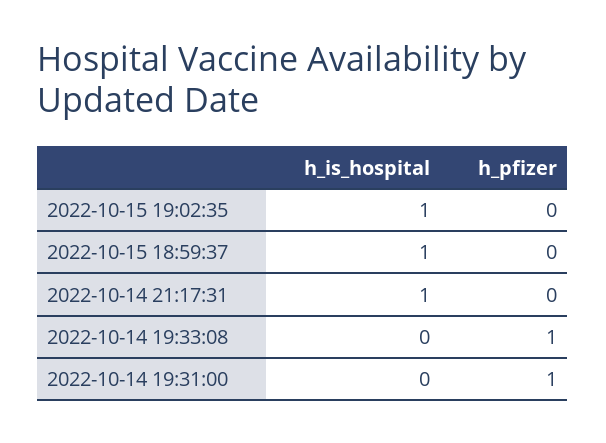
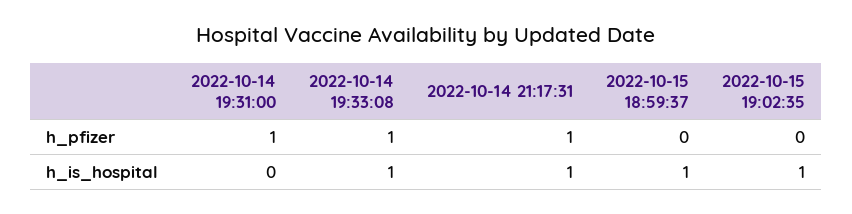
  {
    "h_is_hospital": {
      "2022-10-15 19:02:35": 1,
      "2022-10-15 18:59:37": 1,
      "2022-10-14 21:17:31": 1,
-     "2022-10-14 19:33:08": 0,
+     "2022-10-14 19:33:08": 1,
      "2022-10-14 19:31:00": 0
    },
    "h_pfizer": {
      "2022-10-15 19:02:35": 0,
      "2022-10-15 18:59:37": 0,
-     "2022-10-14 21:17:31": 0,
+     "2022-10-14 21:17:31": 1,
      "2022-10-14 19:33:08": 1,
      "2022-10-14 19:31:00": 1
    }
  }

